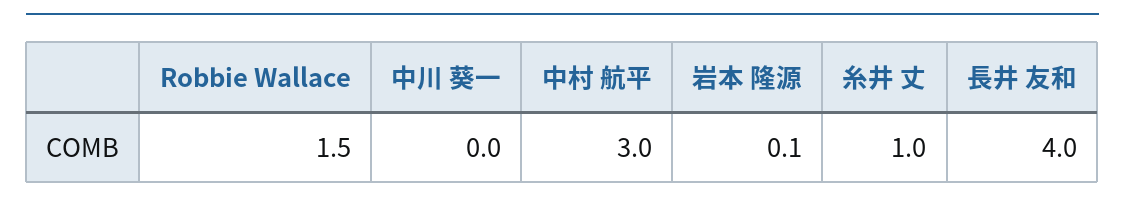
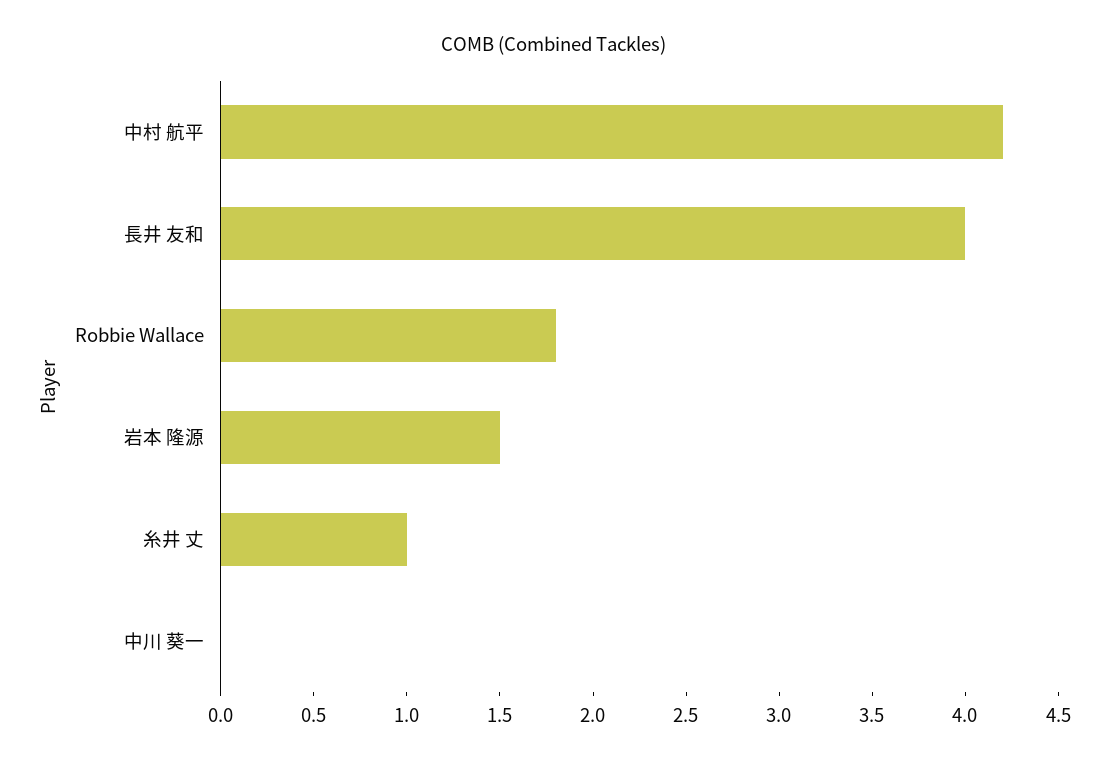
  {
-   "Robbie Wallace": 1.5,
+   "Robbie Wallace": 1.8,
    "中川 葵一": 0,
-   "中村 航平": 3,
+   "中村 航平": 4.2,
-   "岩本 隆源": 0.1,
+   "岩本 隆源": 1.5,
    "糸井 丈": 1,
    "長井 友和": 4
  }

